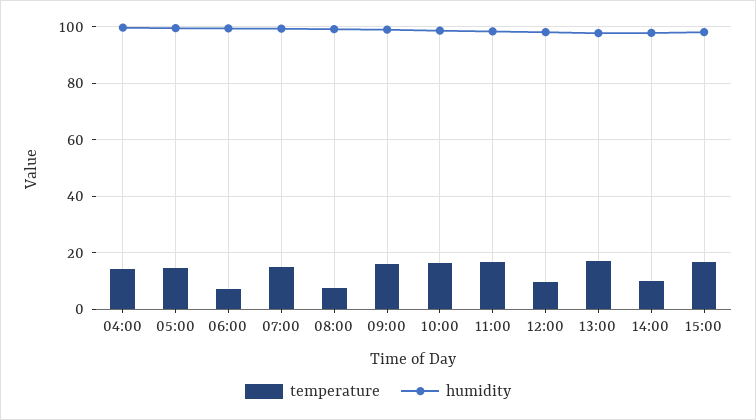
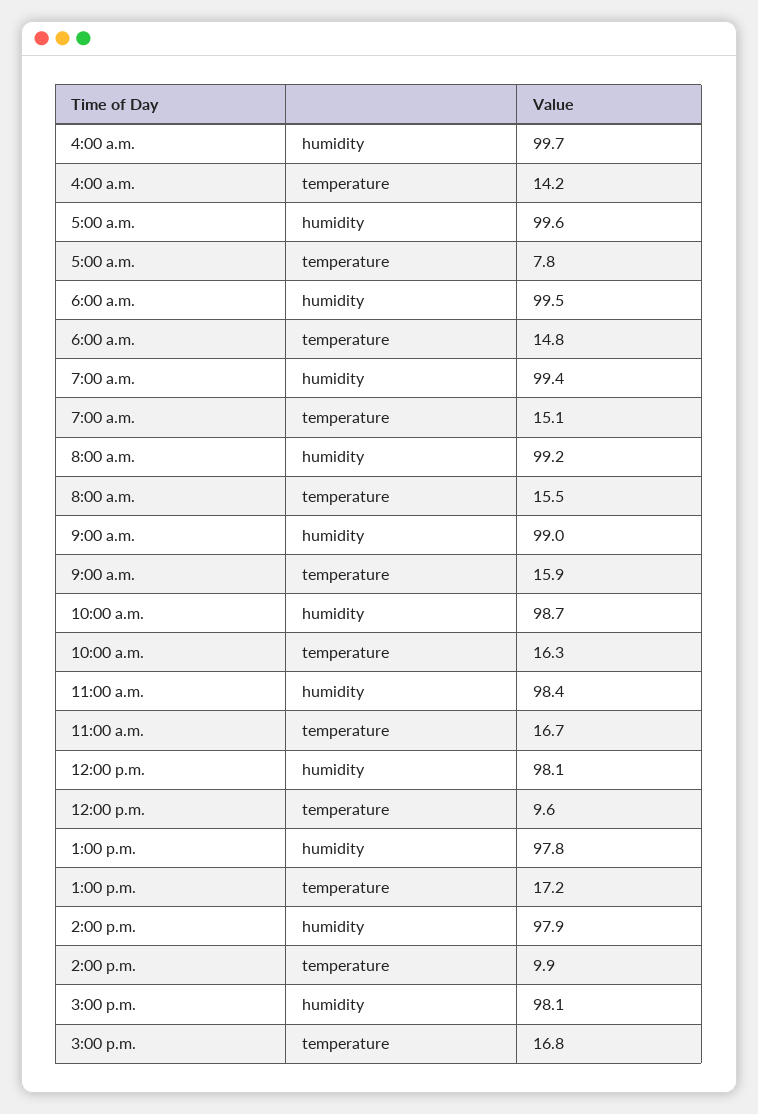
  {
    "temperature": {
      "04:00": 14.2,
-     "05:00": 15,
+     "05:00": 7.8,
-     "06:00": 7.5,
+     "06:00": 14.8,
      "07:00": 15.1,
-     "08:00": 7.5,
+     "08:00": 15.5,
      "09:00": 15.9,
      "10:00": 16.3,
      "11:00": 16.7,
      "12:00": 9.6,
      "13:00": 17.2,
      "14:00": 9.9,
      "15:00": 16.8
    },
    "humidity": {
      "04:00": 99.7,
      "05:00": 99.6,
      "06:00": 99.5,
      "07:00": 99.4,
      "08:00": 99.2,
      "09:00": 99,
      "10:00": 98.7,
      "11:00": 98.4,
      "12:00": 98.1,
      "13:00": 97.8,
      "14:00": 97.9,
      "15:00": 98.1
    }
  }

